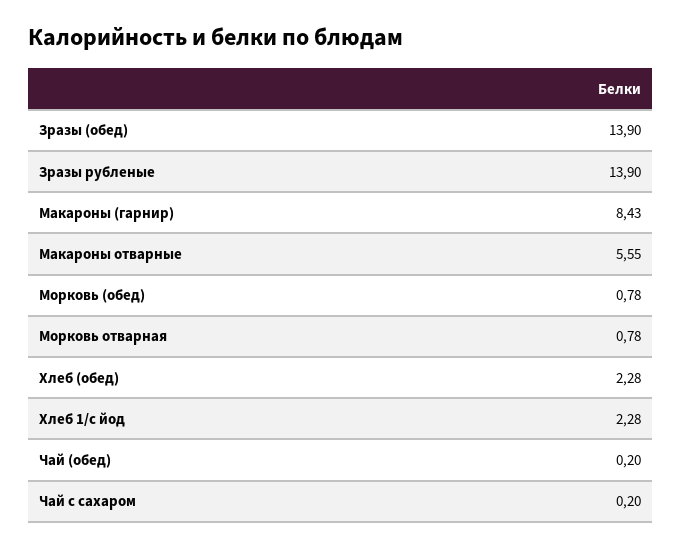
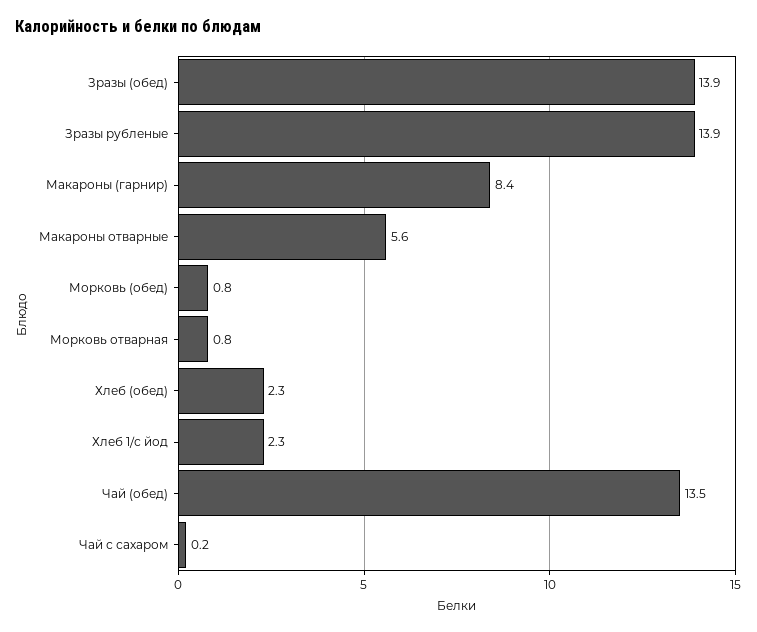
  {
    "Зразы (обед)": 13.9,
    "Зразы рубленые": 13.9,
    "Макароны (гарнир)": 8.43,
    "Макароны отварные": 5.55,
    "Морковь (обед)": 0.78,
    "Морковь отварная": 0.78,
    "Хлеб (обед)": 2.28,
    "Хлеб 1/с йод": 2.28,
-   "Чай (обед)": 0.2,
+   "Чай (обед)": 13.5,
    "Чай с сахаром": 0.2
  }

